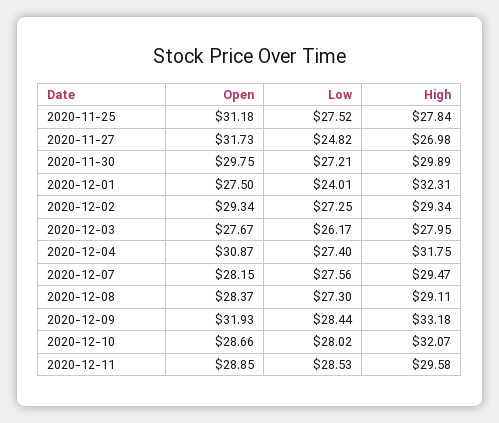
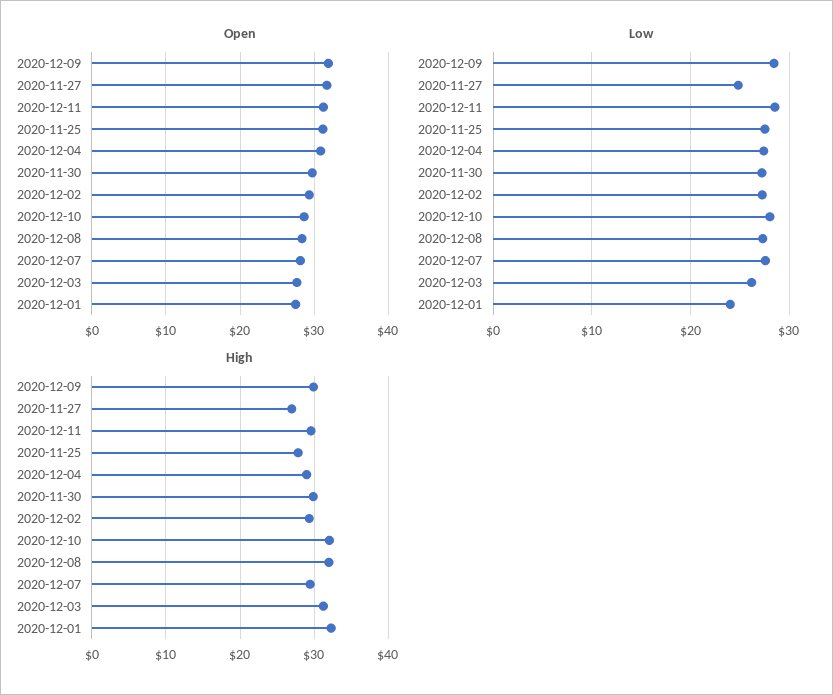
  {
    "Open": {
      "2020-11-25": 31.18,
      "2020-11-27": 31.73,
      "2020-11-30": 29.75,
      "2020-12-01": 27.5,
      "2020-12-02": 29.34,
      "2020-12-03": 27.67,
      "2020-12-04": 30.87,
      "2020-12-07": 28.15,
      "2020-12-08": 28.37,
      "2020-12-09": 31.93,
      "2020-12-10": 28.66,
-     "2020-12-11": 28.85
+     "2020-12-11": 31
    },
    "Low": {
      "2020-11-25": 27.52,
      "2020-11-27": 24.82,
      "2020-11-30": 27.21,
      "2020-12-01": 24.01,
      "2020-12-02": 27.25,
      "2020-12-03": 26.17,
      "2020-12-04": 27.4,
      "2020-12-07": 27.56,
      "2020-12-08": 27.3,
      "2020-12-09": 28.44,
      "2020-12-10": 28.02,
      "2020-12-11": 28.53
    },
    "High": {
      "2020-11-25": 27.84,
      "2020-11-27": 26.98,
      "2020-11-30": 29.89,
      "2020-12-01": 32.31,
      "2020-12-02": 29.34,
-     "2020-12-03": 27.95,
+     "2020-12-03": 31,
-     "2020-12-04": 31.75,
+     "2020-12-04": 29,
      "2020-12-07": 29.47,
-     "2020-12-08": 29.11,
+     "2020-12-08": 32,
-     "2020-12-09": 33.18,
+     "2020-12-09": 30,
      "2020-12-10": 32.07,
      "2020-12-11": 29.58
    }
  }

